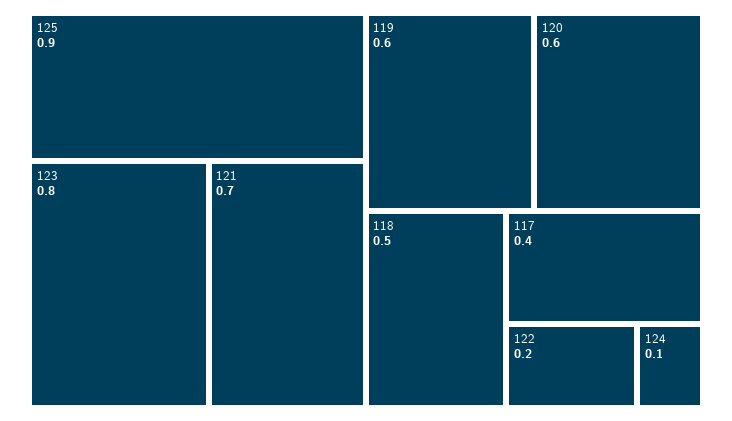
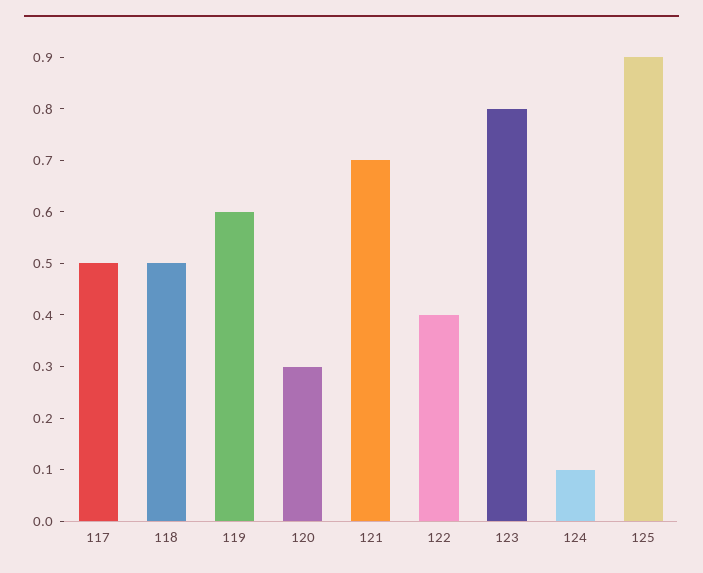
  {
    "125": 0.9,
    "123": 0.8,
    "121": 0.7,
    "119": 0.6,
-   "120": 0.6,
+   "120": 0.3,
    "118": 0.5,
-   "117": 0.4,
+   "117": 0.5,
-   "122": 0.2,
+   "122": 0.4,
    "124": 0.1
  }

